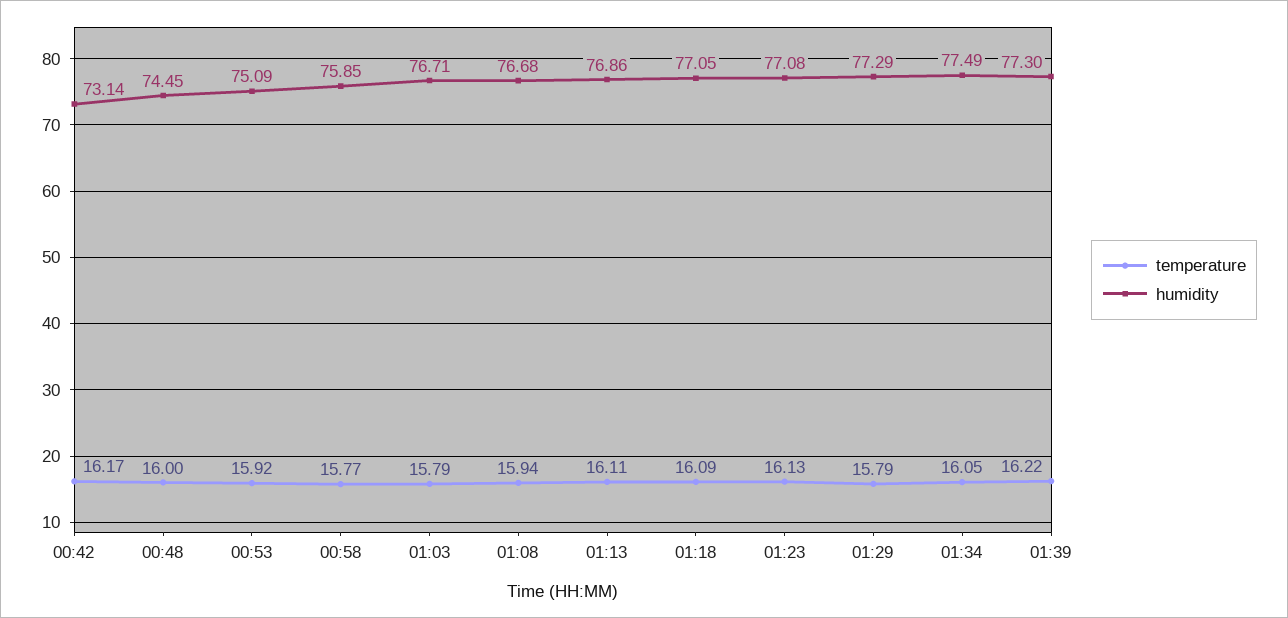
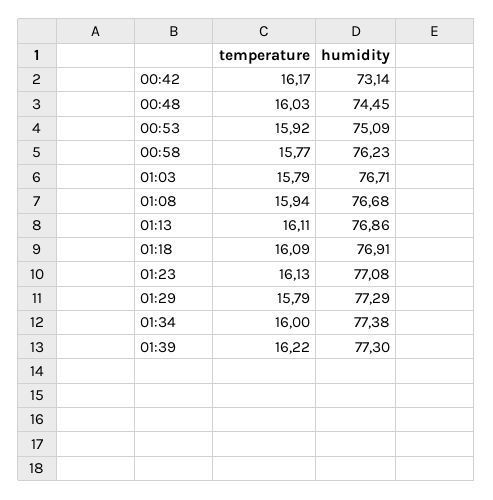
  {
    "temperature": {
      "00:42": 16.17,
-     "00:48": 16,
+     "00:48": 16.03,
      "00:53": 15.92,
      "00:58": 15.77,
      "01:03": 15.79,
      "01:08": 15.94,
      "01:13": 16.11,
      "01:18": 16.09,
      "01:23": 16.13,
      "01:29": 15.79,
-     "01:34": 16.05,
+     "01:34": 16,
      "01:39": 16.22
    },
    "humidity": {
      "00:42": 73.14,
      "00:48": 74.45,
      "00:53": 75.09,
-     "00:58": 75.85,
+     "00:58": 76.23,
      "01:03": 76.71,
      "01:08": 76.68,
      "01:13": 76.86,
-     "01:18": 77.05,
+     "01:18": 76.91,
      "01:23": 77.08,
      "01:29": 77.29,
-     "01:34": 77.49,
+     "01:34": 77.38,
      "01:39": 77.3
    }
  }

